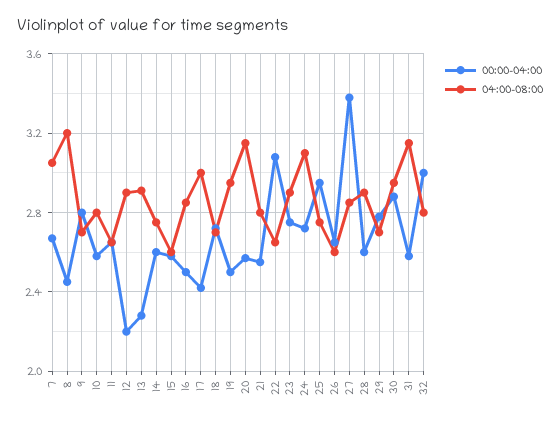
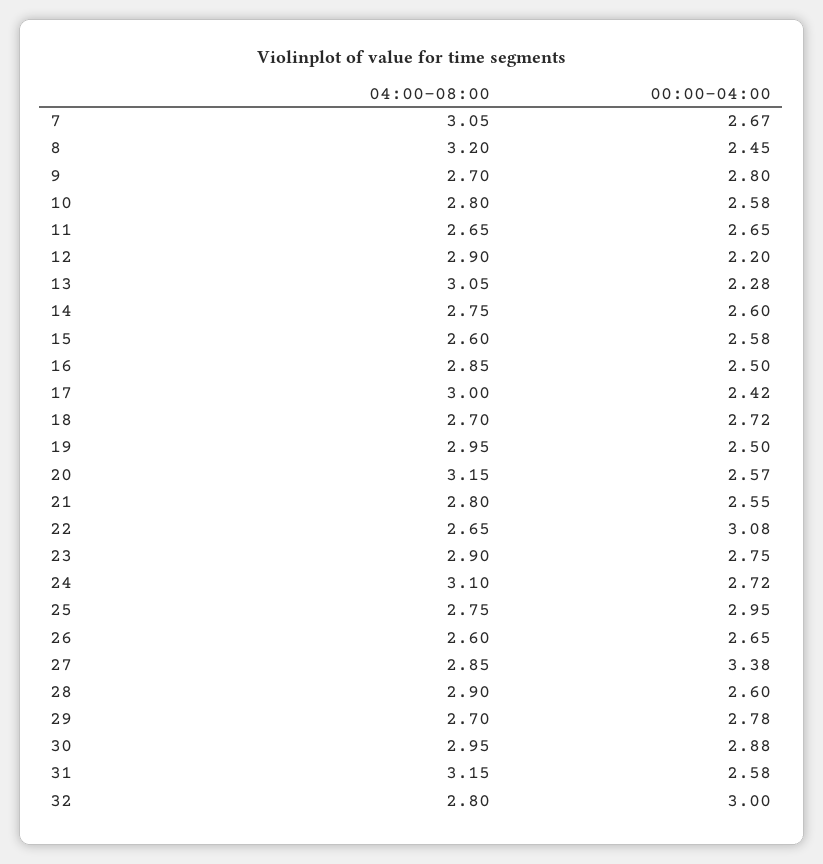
  {
    "00:00-04:00": {
      "7": 2.67,
      "8": 2.45,
      "9": 2.8,
      "10": 2.58,
      "11": 2.65,
      "12": 2.2,
      "13": 2.28,
      "14": 2.6,
      "15": 2.58,
      "16": 2.5,
      "17": 2.42,
      "18": 2.72,
      "19": 2.5,
      "20": 2.57,
      "21": 2.55,
      "22": 3.08,
      "23": 2.75,
      "24": 2.72,
      "25": 2.95,
      "26": 2.65,
      "27": 3.38,
      "28": 2.6,
      "29": 2.78,
      "30": 2.88,
      "31": 2.58,
      "32": 3
    },
    "04:00-08:00": {
      "7": 3.05,
      "8": 3.2,
      "9": 2.7,
      "10": 2.8,
      "11": 2.65,
      "12": 2.9,
-     "13": 2.9,
+     "13": 3.05,
      "14": 2.75,
      "15": 2.6,
      "16": 2.85,
      "17": 3,
      "18": 2.7,
      "19": 2.95,
      "20": 3.15,
      "21": 2.8,
      "22": 2.65,
      "23": 2.9,
      "24": 3.1,
      "25": 2.75,
      "26": 2.6,
      "27": 2.85,
      "28": 2.9,
      "29": 2.7,
      "30": 2.95,
      "31": 3.15,
      "32": 2.8
    }
  }

